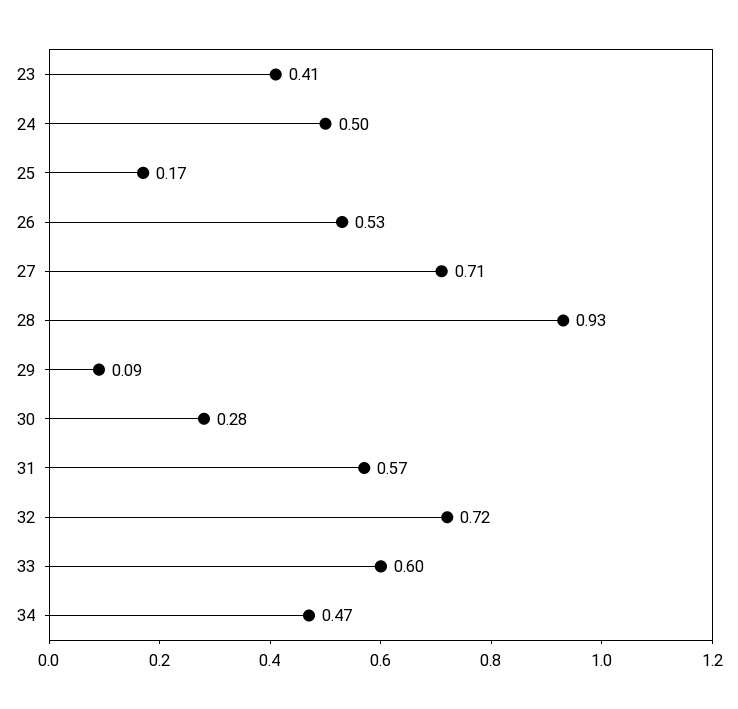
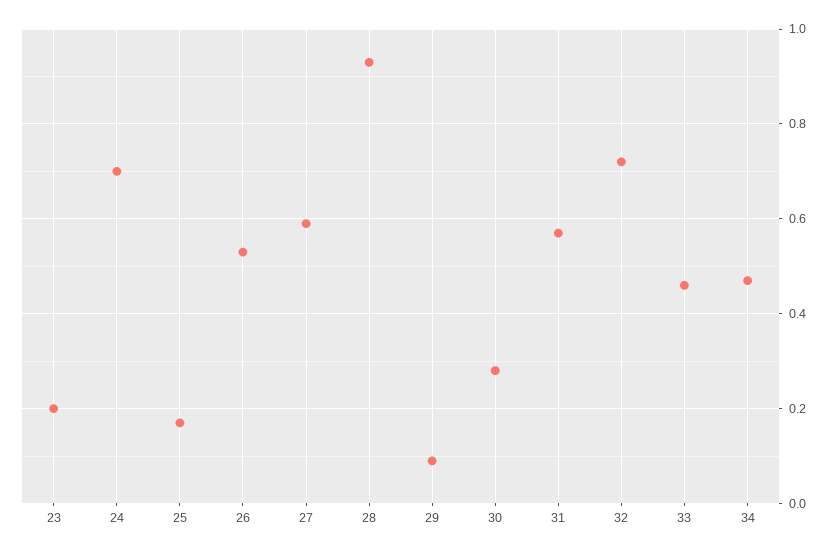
  {
-   "23": 0.41,
+   "23": 0.2,
-   "24": 0.5,
+   "24": 0.7,
    "25": 0.17,
    "26": 0.53,
-   "27": 0.71,
+   "27": 0.6,
    "28": 0.93,
    "29": 0.09,
    "30": 0.28,
    "31": 0.57,
    "32": 0.72,
-   "33": 0.6,
+   "33": 0.45,
    "34": 0.47
  }

